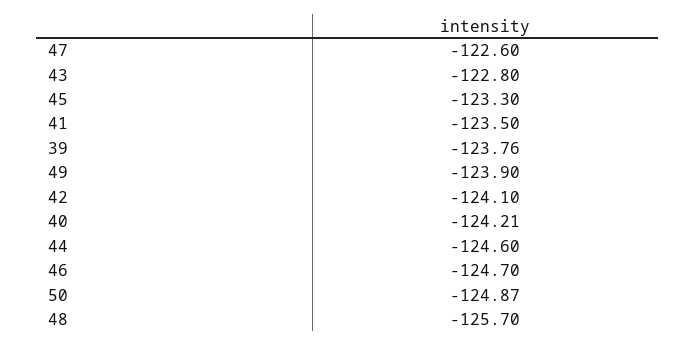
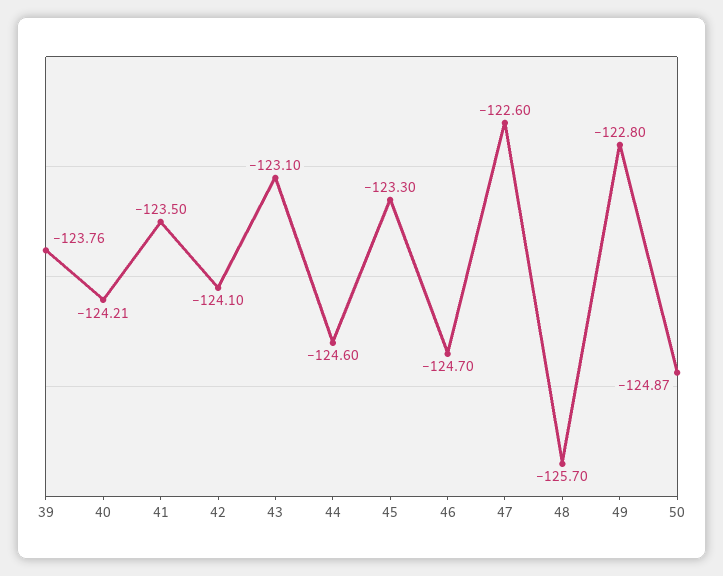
  {
    "47": -122.6,
-   "43": -122.8,
+   "43": -123.1,
    "45": -123.3,
    "41": -123.5,
    "39": -123.76,
-   "49": -123.9,
+   "49": -122.8,
    "42": -124.1,
    "40": -124.21,
    "44": -124.6,
    "46": -124.7,
    "50": -124.87,
    "48": -125.7
  }

